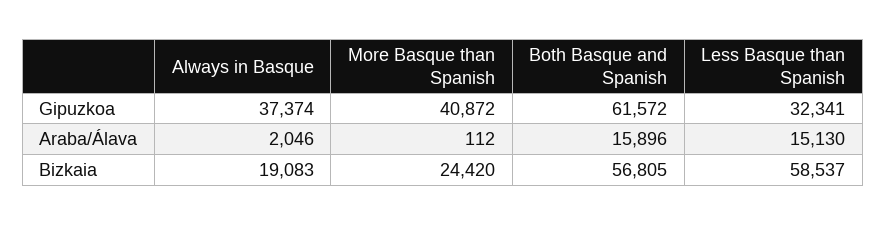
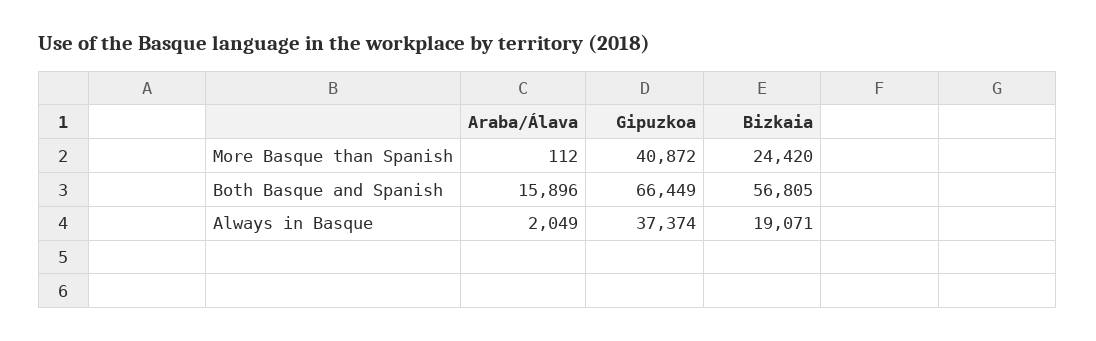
  {
    "Always in Basque": {
      "Gipuzkoa": 37374,
-     "Araba/Álava": 2046,
+     "Araba/Álava": 2049,
-     "Bizkaia": 19083
+     "Bizkaia": 19071
    },
    "More Basque than Spanish": {
      "Gipuzkoa": 40872,
      "Araba/Álava": 112,
      "Bizkaia": 24420
    },
    "Both Basque and Spanish": {
-     "Gipuzkoa": 61572,
+     "Gipuzkoa": 66449,
      "Araba/Álava": 15896,
      "Bizkaia": 56805
-   },
+   }
-   "Less Basque than Spanish": {
-     "Gipuzkoa": 32341,
-     "Araba/Álava": 15130,
-     "Bizkaia": 58537
-   }
  }

